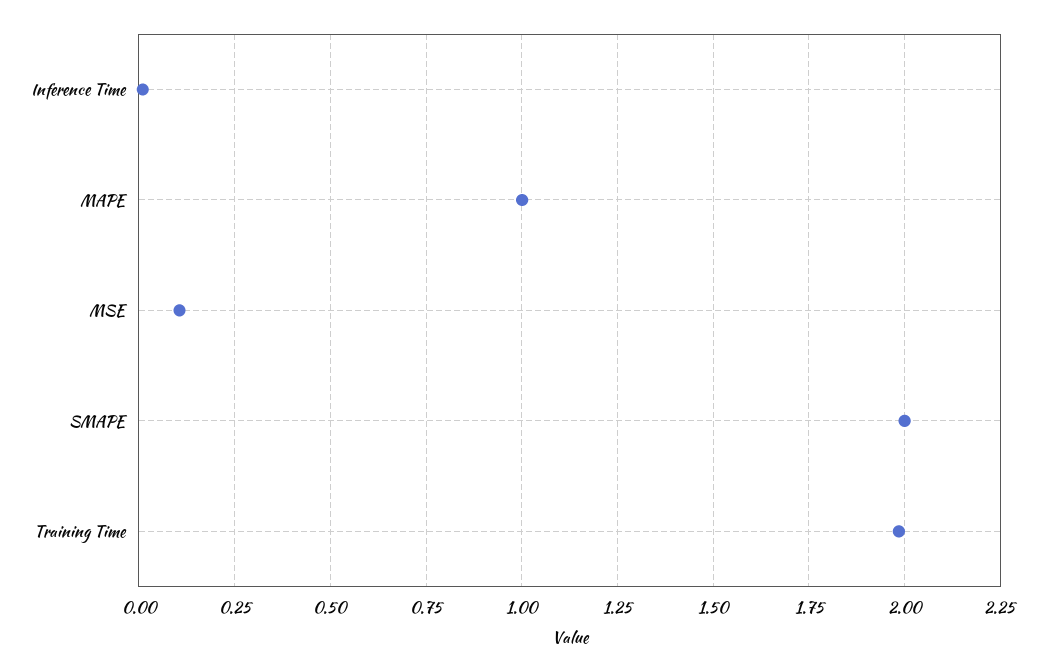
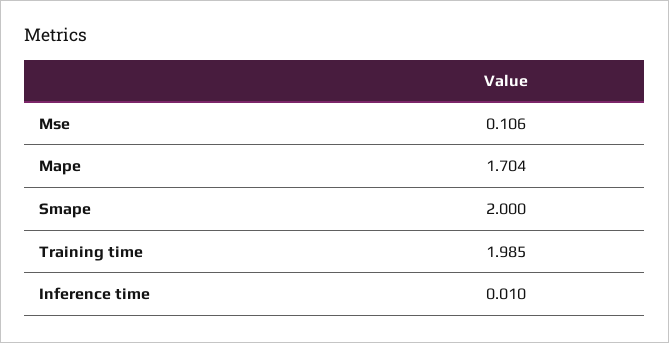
  {
    "Inference Time": 0.01,
-   "MAPE": 1,
+   "MAPE": 1.704,
    "MSE": 0.106,
    "SMAPE": 2,
    "Training Time": 1.985
  }

